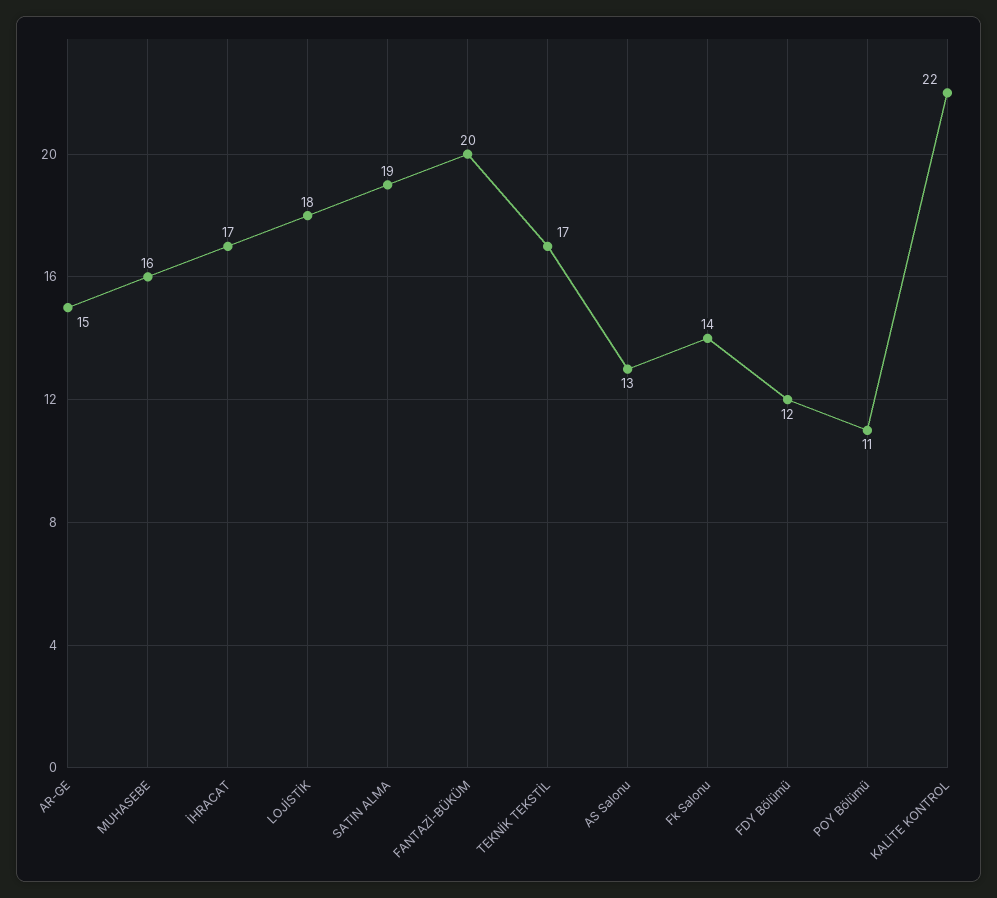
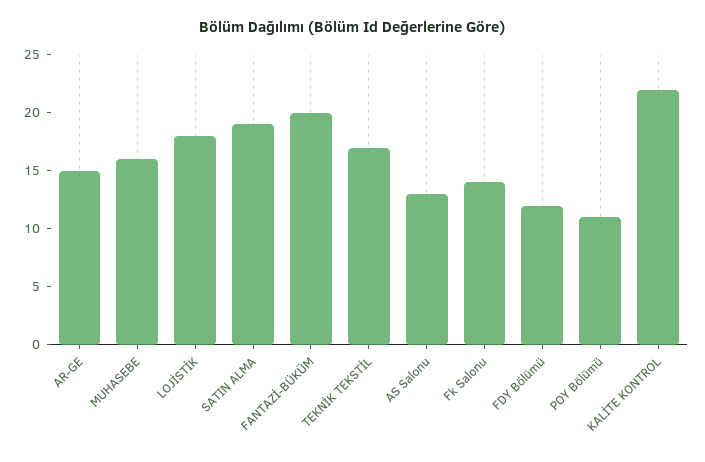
  {
    "AR-GE": 15,
    "MUHASEBE": 16,
-   "İHRACAT": 17,
    "LOJİSTİK": 18,
    "SATIN ALMA": 19,
    "FANTAZİ-BÜKÜM": 20,
    "TEKNİK TEKSTİL": 17,
    "AS Salonu": 13,
    "Fk Salonu": 14,
    "FDY Bölümü": 12,
    "POY Bölümü": 11,
    "KALİTE KONTROL": 22
  }

